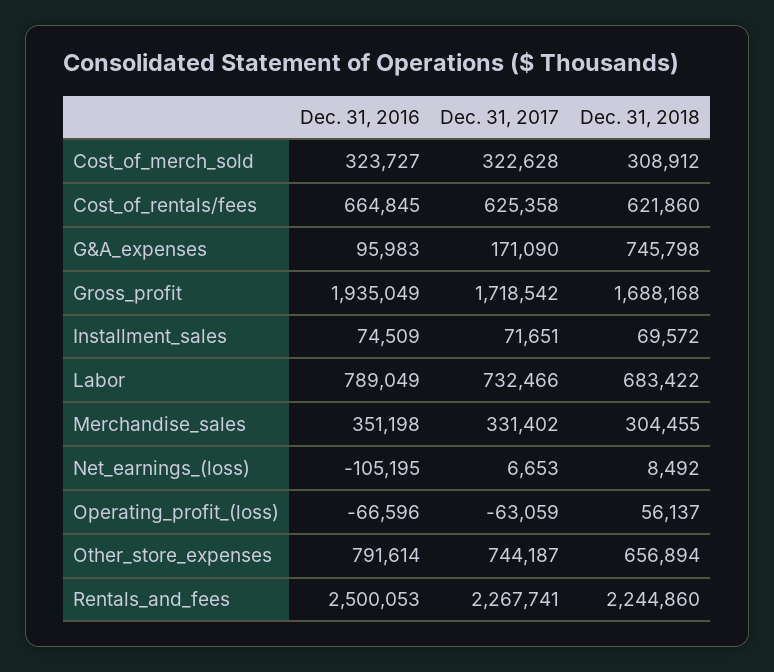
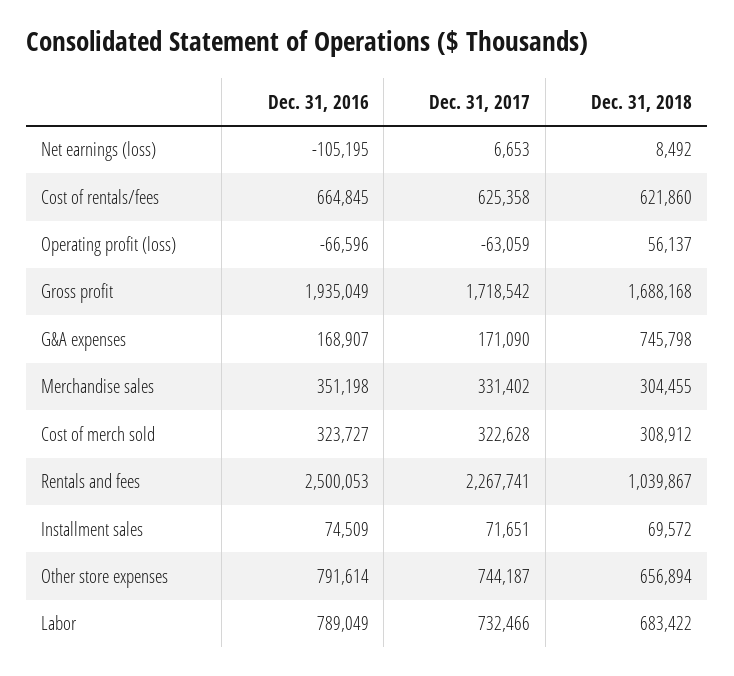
  {
    "Dec. 31, 2016": {
      "Cost_of_merch_sold": 323727,
      "Cost_of_rentals/fees": 664845,
-     "G&A_expenses": 95983,
+     "G&A_expenses": 168907,
      "Gross_profit": 1935049,
      "Installment_sales": 74509,
      "Labor": 789049,
      "Merchandise_sales": 351198,
      "Net_earnings_(loss)": -105195,
      "Operating_profit_(loss)": -66596,
      "Other_store_expenses": 791614,
      "Rentals_and_fees": 2500053
    },
    "Dec. 31, 2017": {
      "Cost_of_merch_sold": 322628,
      "Cost_of_rentals/fees": 625358,
      "G&A_expenses": 171090,
      "Gross_profit": 1718542,
      "Installment_sales": 71651,
      "Labor": 732466,
      "Merchandise_sales": 331402,
      "Net_earnings_(loss)": 6653,
      "Operating_profit_(loss)": -63059,
      "Other_store_expenses": 744187,
      "Rentals_and_fees": 2267741
    },
    "Dec. 31, 2018": {
      "Cost_of_merch_sold": 308912,
      "Cost_of_rentals/fees": 621860,
      "G&A_expenses": 745798,
      "Gross_profit": 1688168,
      "Installment_sales": 69572,
      "Labor": 683422,
      "Merchandise_sales": 304455,
      "Net_earnings_(loss)": 8492,
      "Operating_profit_(loss)": 56137,
      "Other_store_expenses": 656894,
-     "Rentals_and_fees": 2244860
+     "Rentals_and_fees": 1039867
    }
  }

